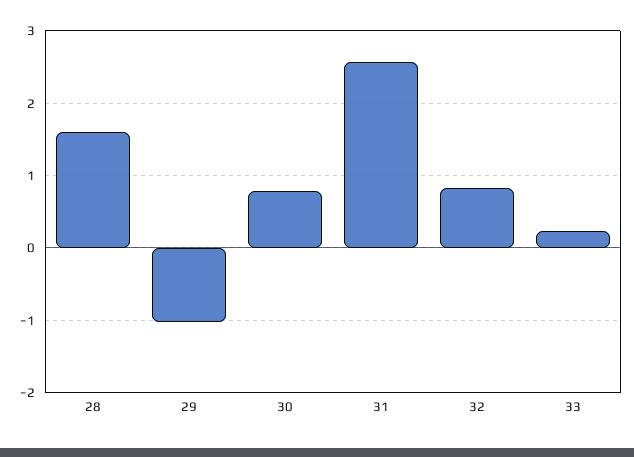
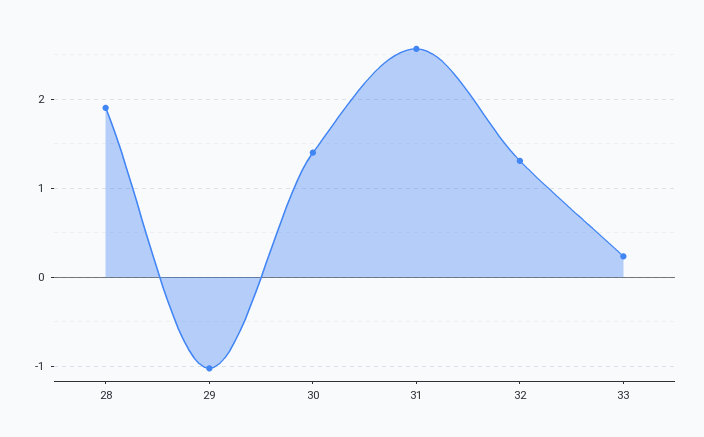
  {
-   "28": 1.6,
+   "28": 1.9,
    "29": -1,
-   "30": 0.8,
+   "30": 1.4,
    "31": 2.6,
-   "32": 0.8,
+   "32": 1.3,
    "33": 0.2
  }

